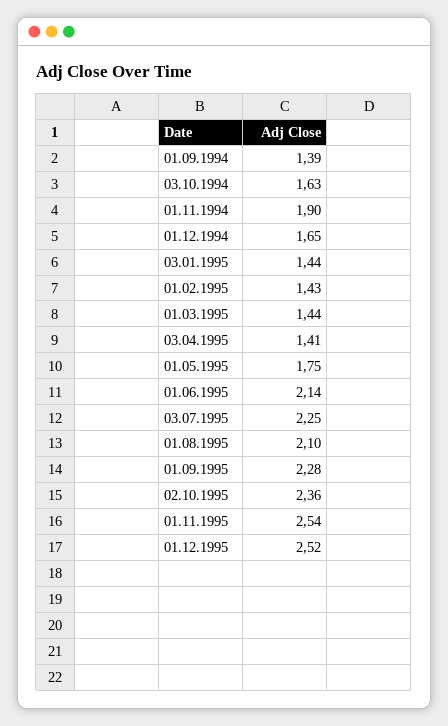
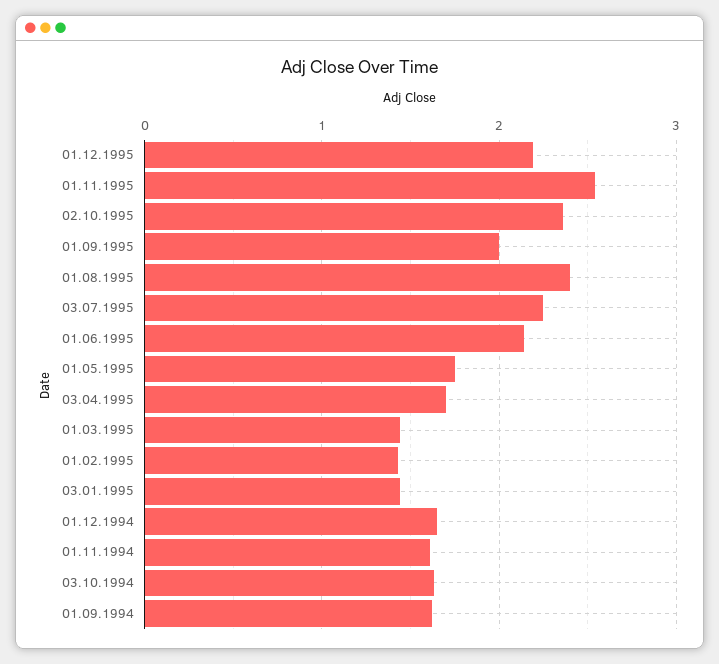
  {
-   "01.09.1994": 1.39,
+   "01.09.1994": 1.6,
    "03.10.1994": 1.63,
-   "01.11.1994": 1.9,
+   "01.11.1994": 1.6,
    "01.12.1994": 1.65,
    "03.01.1995": 1.44,
    "01.02.1995": 1.43,
    "01.03.1995": 1.44,
-   "03.04.1995": 1.41,
+   "03.04.1995": 1.7,
    "01.05.1995": 1.75,
    "01.06.1995": 2.14,
    "03.07.1995": 2.25,
-   "01.08.1995": 2.1,
+   "01.08.1995": 2.4,
-   "01.09.1995": 2.28,
+   "01.09.1995": 2,
    "02.10.1995": 2.36,
    "01.11.1995": 2.54,
-   "01.12.1995": 2.52
+   "01.12.1995": 2.2
  }

